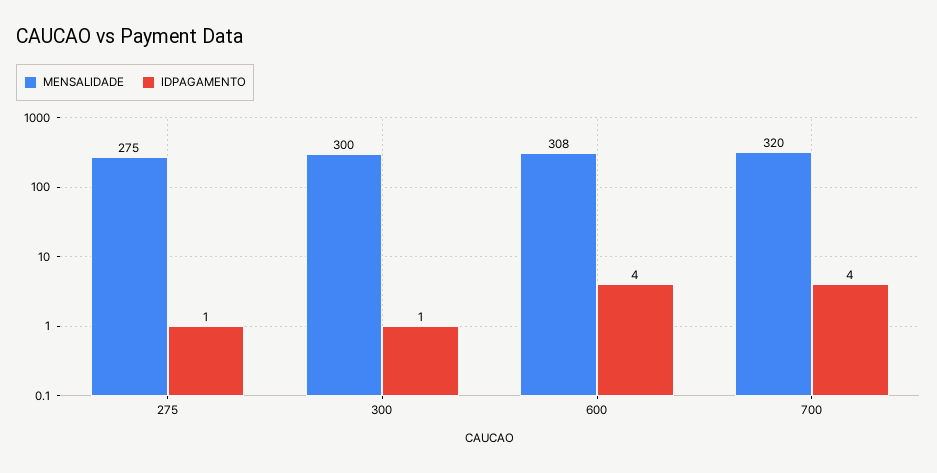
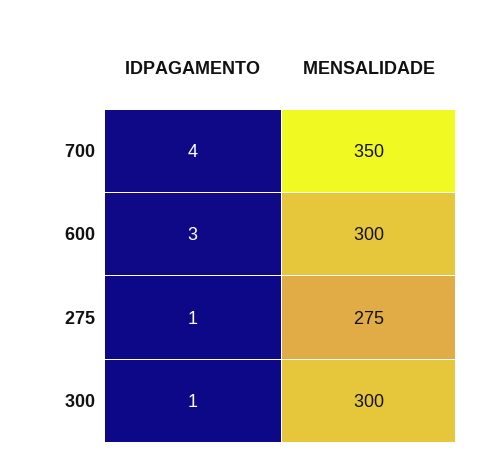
  {
    "MENSALIDADE": {
      "275": 275,
      "300": 300,
-     "600": 308,
+     "600": 300,
-     "700": 320
+     "700": 350
    },
    "IDPAGAMENTO": {
      "275": 1,
      "300": 1,
-     "600": 4,
+     "600": 3,
      "700": 4
    }
  }

